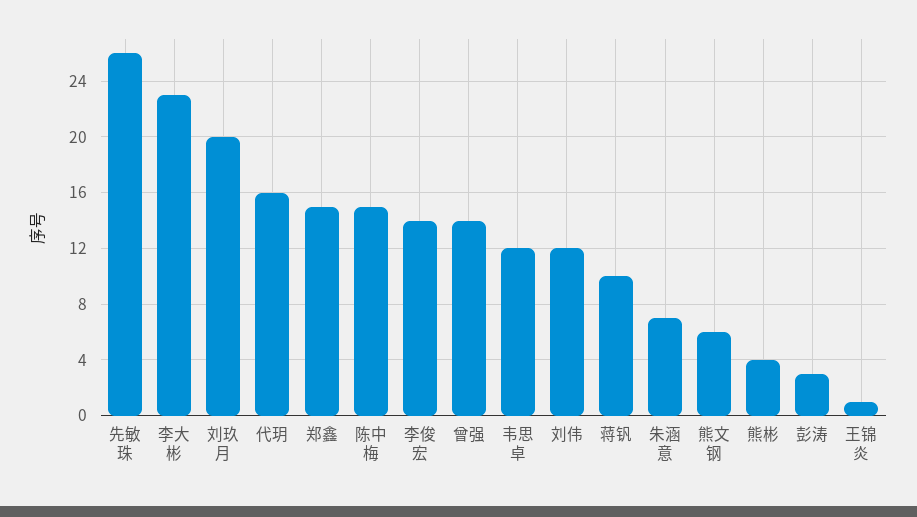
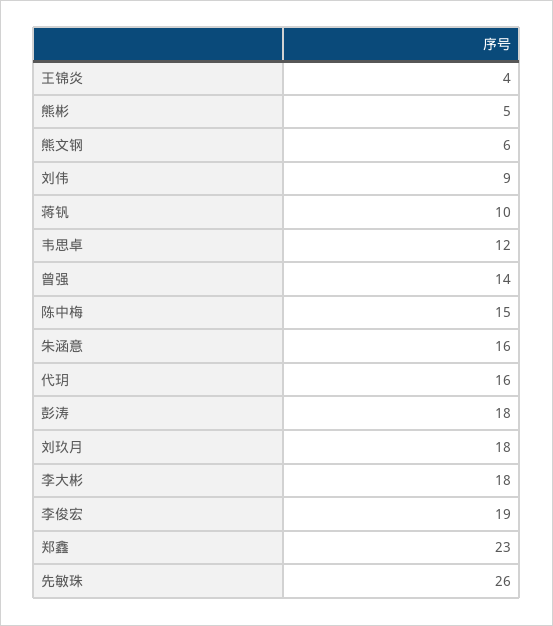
  {
    "先敏珠": 26,
-   "李大彬": 23,
+   "李大彬": 18,
-   "刘玖月": 20,
+   "刘玖月": 18,
    "代玥": 16,
-   "郑鑫": 15,
+   "郑鑫": 23,
    "陈中梅": 15,
-   "李俊宏": 14,
+   "李俊宏": 19,
    "曾强": 14,
    "韦思卓": 12,
-   "刘伟": 12,
+   "刘伟": 9,
    "蒋钒": 10,
-   "朱涵意": 7,
+   "朱涵意": 16,
    "熊文钢": 6,
-   "熊彬": 4,
+   "熊彬": 5,
-   "彭涛": 3,
+   "彭涛": 18,
-   "王锦炎": 1
+   "王锦炎": 4
  }

